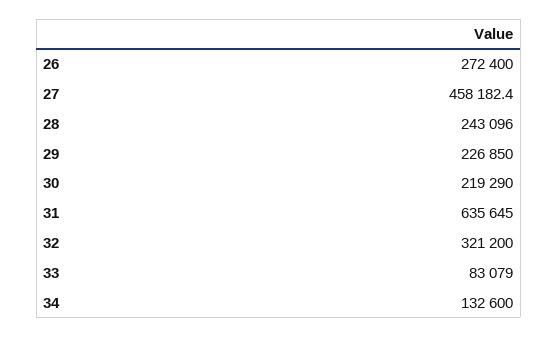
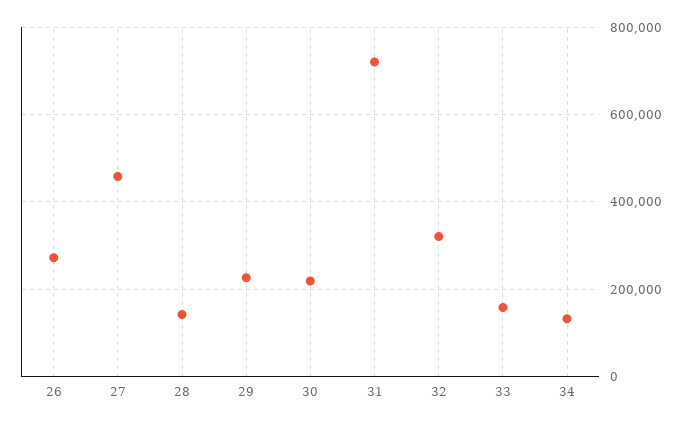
  {
    "26": 272400,
    "27": 458182.4,
-   "28": 243096,
+   "28": 140000,
    "29": 226850,
    "30": 219290,
-   "31": 635645,
+   "31": 720000,
    "32": 321200,
-   "33": 83079,
+   "33": 160000,
    "34": 132600
  }

